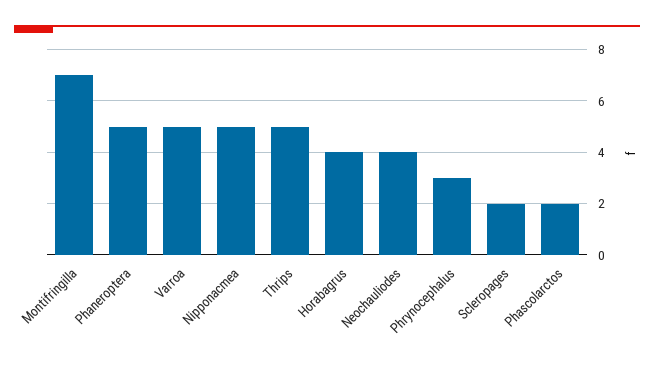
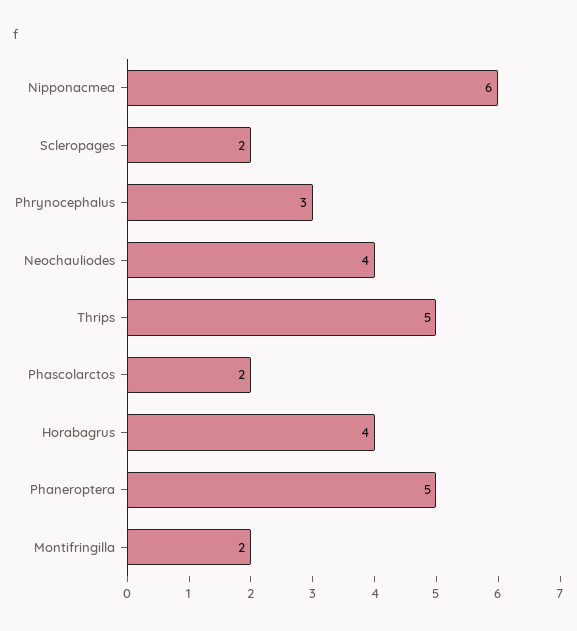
  {
-   "Montifringilla": 7,
+   "Montifringilla": 2,
    "Phaneroptera": 5,
-   "Varroa": 5,
-   "Nipponacmea": 5,
+   "Nipponacmea": 6,
    "Thrips": 5,
    "Horabagrus": 4,
    "Neochauliodes": 4,
    "Phrynocephalus": 3,
    "Scleropages": 2,
    "Phascolarctos": 2
  }

